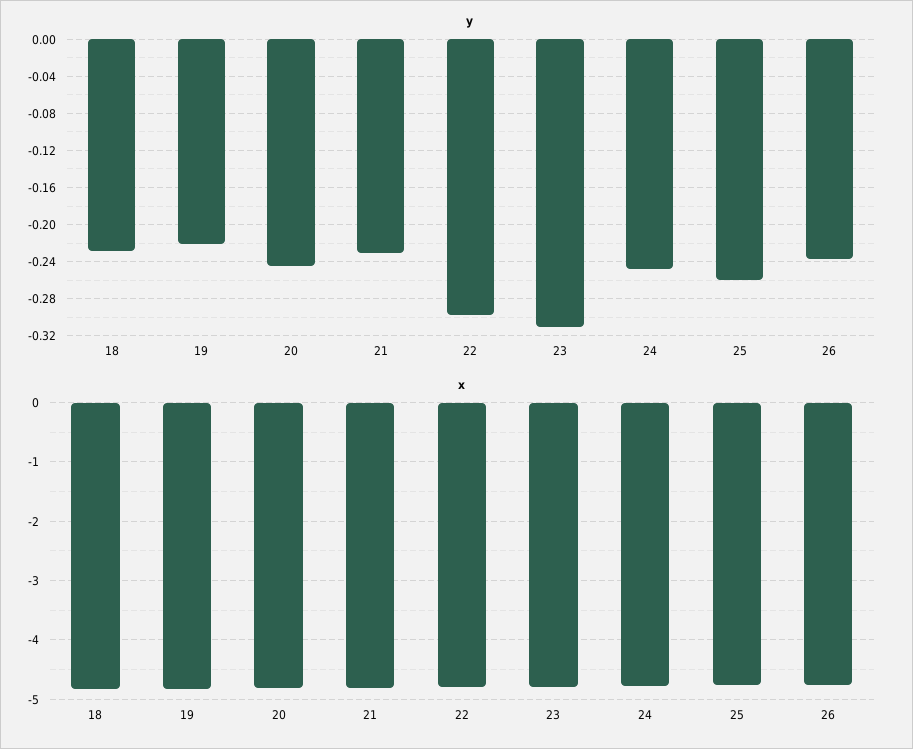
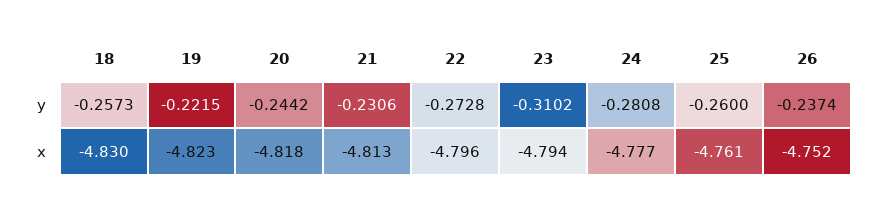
  {
    "y": {
-     "18": -0.23,
+     "18": -0.2573,
      "19": -0.2215,
      "20": -0.2442,
      "21": -0.2306,
-     "22": -0.3,
+     "22": -0.2728,
      "23": -0.3102,
-     "24": -0.25,
+     "24": -0.2808,
      "25": -0.26,
      "26": -0.2374
    },
    "x": {
      "18": -4.83,
      "19": -4.823,
      "20": -4.818,
      "21": -4.813,
      "22": -4.796,
      "23": -4.794,
      "24": -4.777,
      "25": -4.761,
      "26": -4.752
    }
  }

